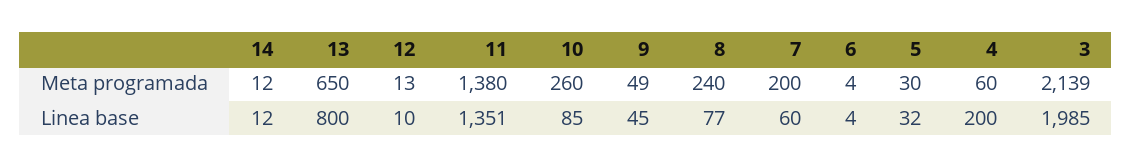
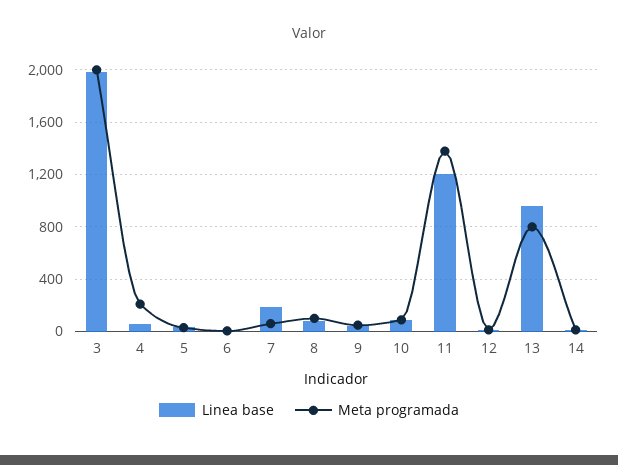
  {
    "Meta programada": {
      "14": 12,
-     "13": 650,
+     "13": 800,
      "12": 13,
      "11": 1380,
-     "10": 260,
+     "10": 100,
      "9": 49,
-     "8": 240,
+     "8": 100,
-     "7": 200,
+     "7": 50,
      "6": 4,
      "5": 30,
-     "4": 60,
+     "4": 200,
-     "3": 2139
+     "3": 2000
    },
    "Linea base": {
      "14": 12,
-     "13": 800,
+     "13": 950,
      "12": 10,
-     "11": 1351,
+     "11": 1200,
      "10": 85,
      "9": 45,
      "8": 77,
-     "7": 60,
+     "7": 200,
      "6": 4,
      "5": 32,
-     "4": 200,
+     "4": 50,
      "3": 1985
    }
  }

